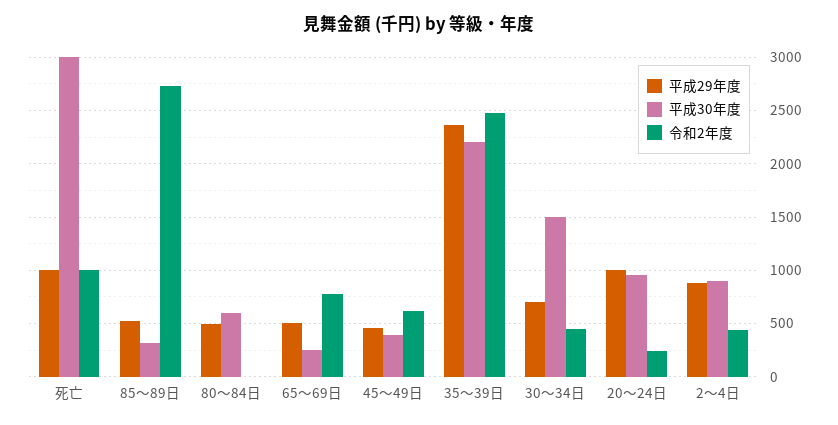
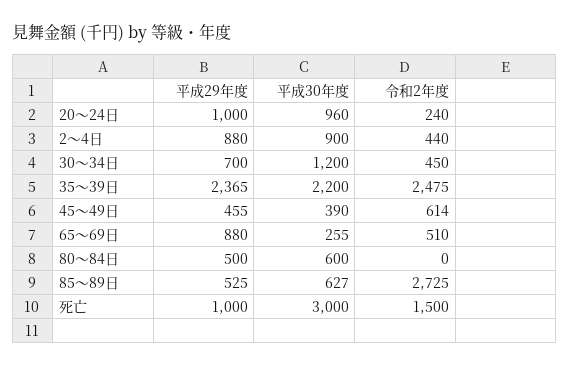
  {
    "平成29年度": {
      "死亡": 1000,
      "85～89日": 525,
      "80～84日": 500,
-     "65～69日": 500,
+     "65～69日": 880,
      "45～49日": 455,
      "35～39日": 2365,
      "30～34日": 700,
      "20～24日": 1000,
      "2～4日": 880
    },
    "平成30年度": {
      "死亡": 3000,
-     "85～89日": 300,
+     "85～89日": 627,
      "80～84日": 600,
      "65～69日": 255,
      "45～49日": 390,
      "35～39日": 2200,
-     "30～34日": 1500,
+     "30～34日": 1200,
      "20～24日": 960,
      "2～4日": 900
    },
    "令和2年度": {
-     "死亡": 1000,
+     "死亡": 1500,
      "85～89日": 2725,
      "80～84日": 0,
-     "65～69日": 800,
+     "65～69日": 510,
      "45～49日": 614,
      "35～39日": 2475,
      "30～34日": 450,
      "20～24日": 240,
      "2～4日": 440
    }
  }

